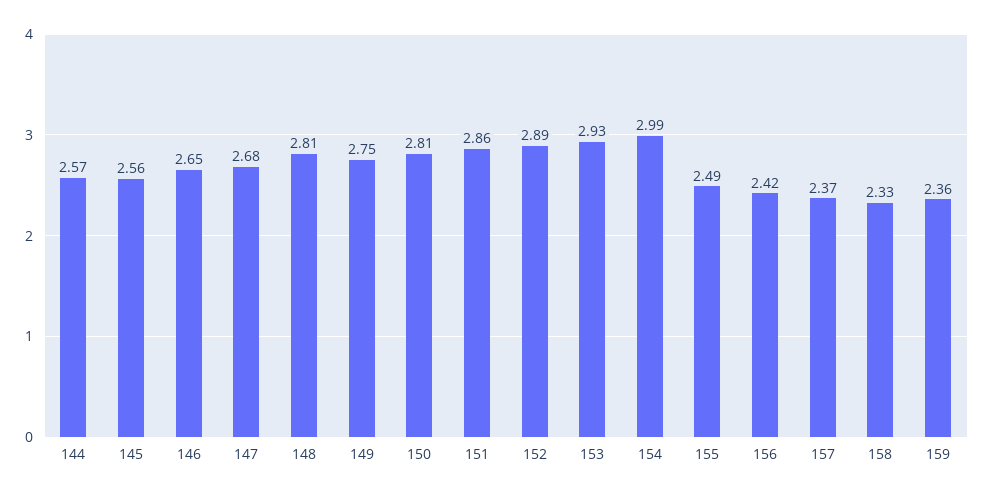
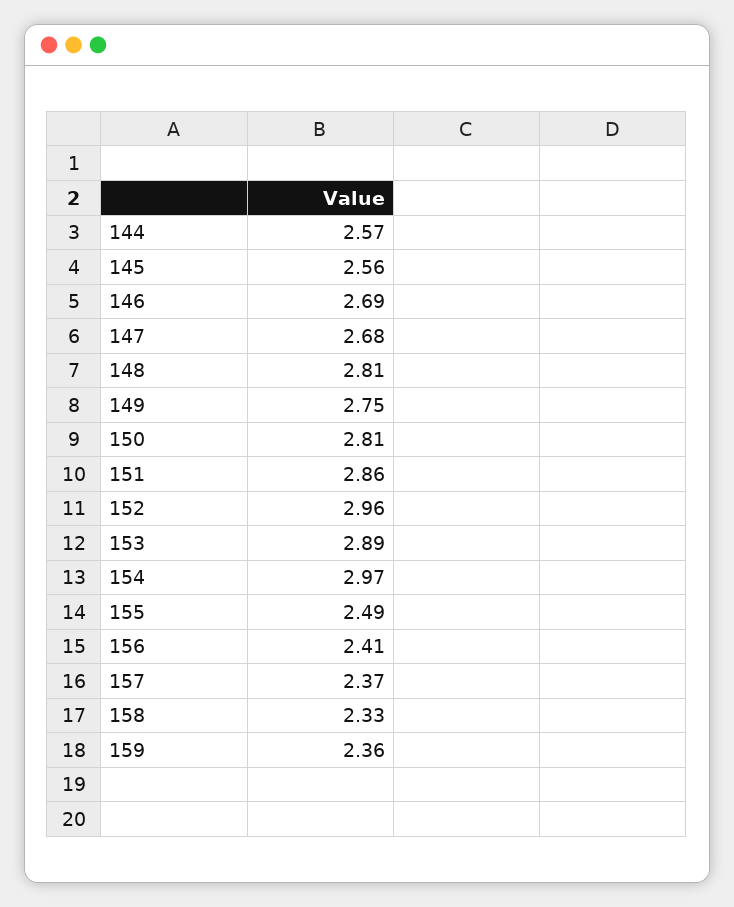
  {
    "144": 2.57,
    "145": 2.56,
-   "146": 2.65,
+   "146": 2.69,
    "147": 2.68,
    "148": 2.81,
    "149": 2.75,
    "150": 2.81,
    "151": 2.86,
-   "152": 2.89,
+   "152": 2.96,
-   "153": 2.93,
+   "153": 2.89,
-   "154": 2.99,
+   "154": 2.97,
    "155": 2.49,
-   "156": 2.42,
+   "156": 2.41,
    "157": 2.37,
    "158": 2.33,
    "159": 2.36
  }

